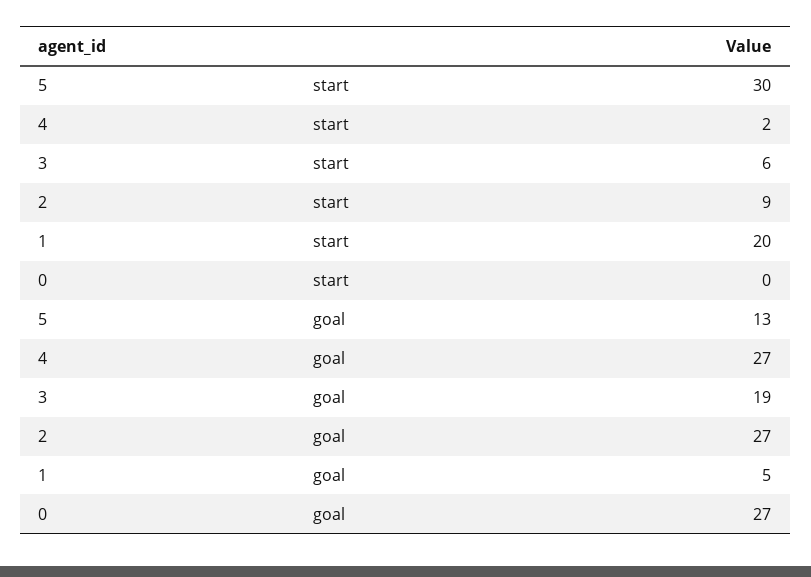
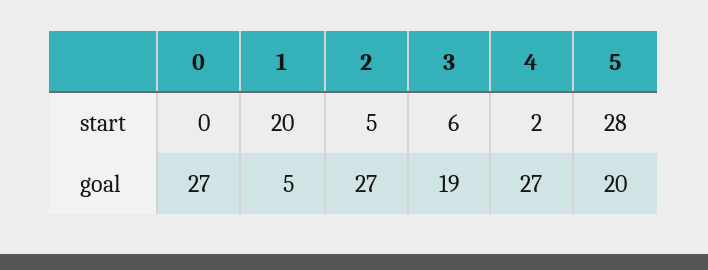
  {
    "5": {
-     "start": 30,
+     "start": 28,
-     "goal": 13
+     "goal": 20
    },
    "4": {
      "start": 2,
      "goal": 27
    },
    "3": {
      "start": 6,
      "goal": 19
    },
    "2": {
-     "start": 9,
+     "start": 5,
      "goal": 27
    },
    "1": {
      "start": 20,
      "goal": 5
    },
    "0": {
      "start": 0,
      "goal": 27
    }
  }

